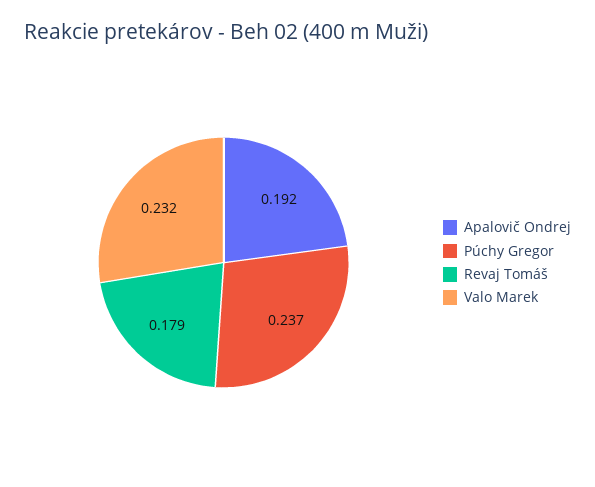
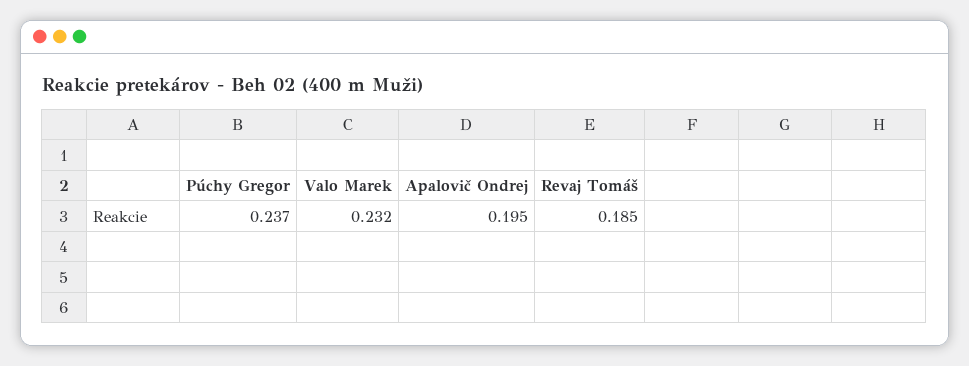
  {
-   "Apalovič Ondrej": 0.192,
+   "Apalovič Ondrej": 0.195,
    "Púchy Gregor": 0.237,
-   "Revaj Tomáš": 0.179,
+   "Revaj Tomáš": 0.185,
    "Valo Marek": 0.232
  }

